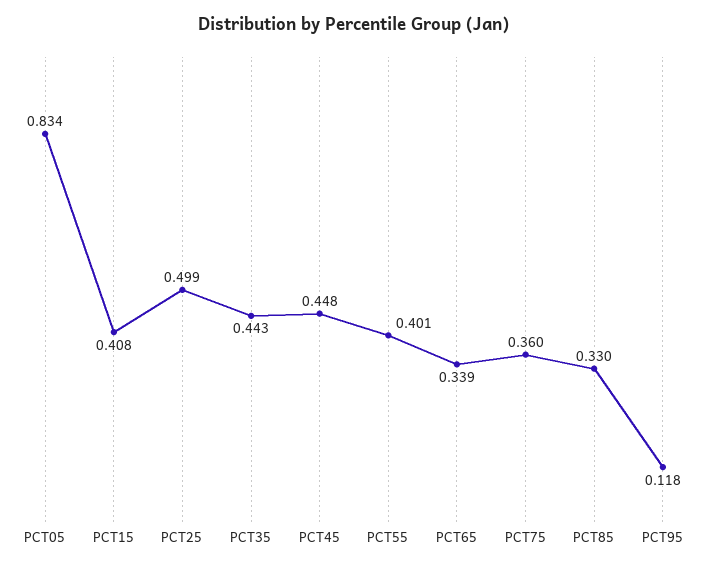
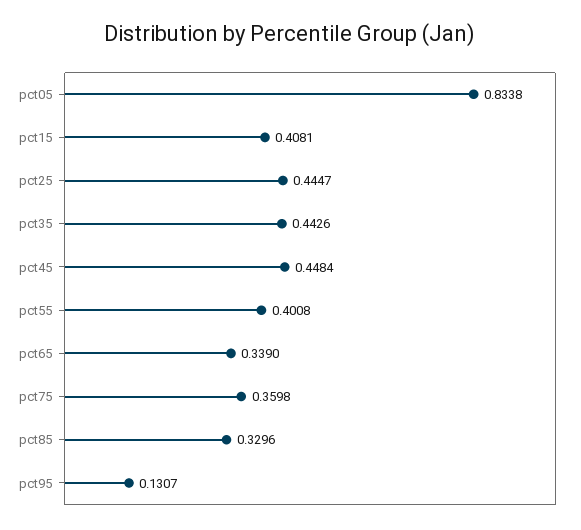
  {
    "PCT05": 0.8338,
    "PCT15": 0.4081,
-   "PCT25": 0.499,
+   "PCT25": 0.4447,
    "PCT35": 0.4426,
    "PCT45": 0.4484,
    "PCT55": 0.4008,
    "PCT65": 0.339,
    "PCT75": 0.3598,
    "PCT85": 0.3296,
-   "PCT95": 0.118
+   "PCT95": 0.1307
  }

